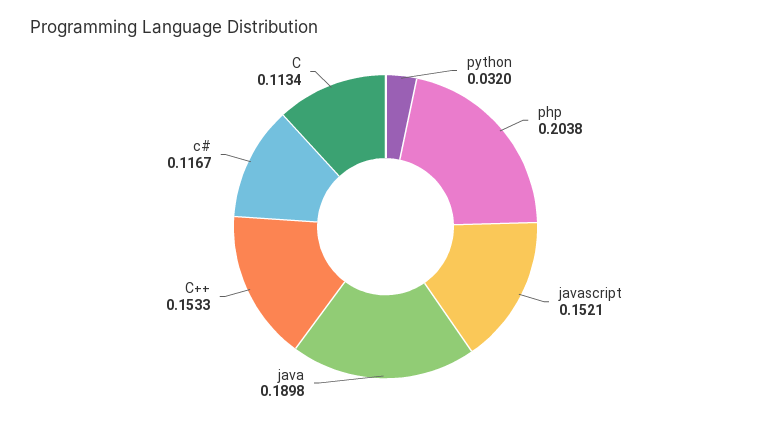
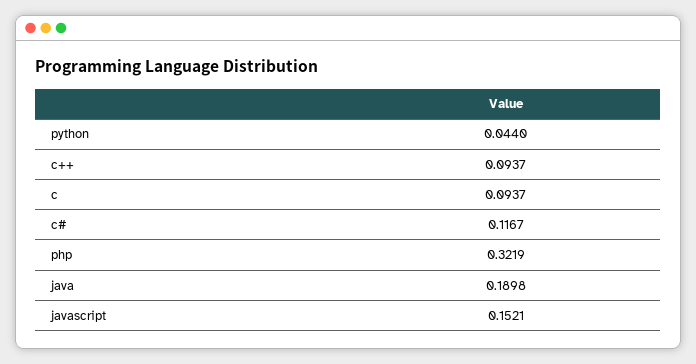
  {
-   "python": 0.032,
+   "python": 0.044,
-   "php": 0.2038,
+   "php": 0.3219,
    "javascript": 0.1521,
    "java": 0.1898,
-   "C++": 0.1533,
+   "C++": 0.0937,
    "c#": 0.1167,
-   "C": 0.1134
+   "C": 0.0937
  }

